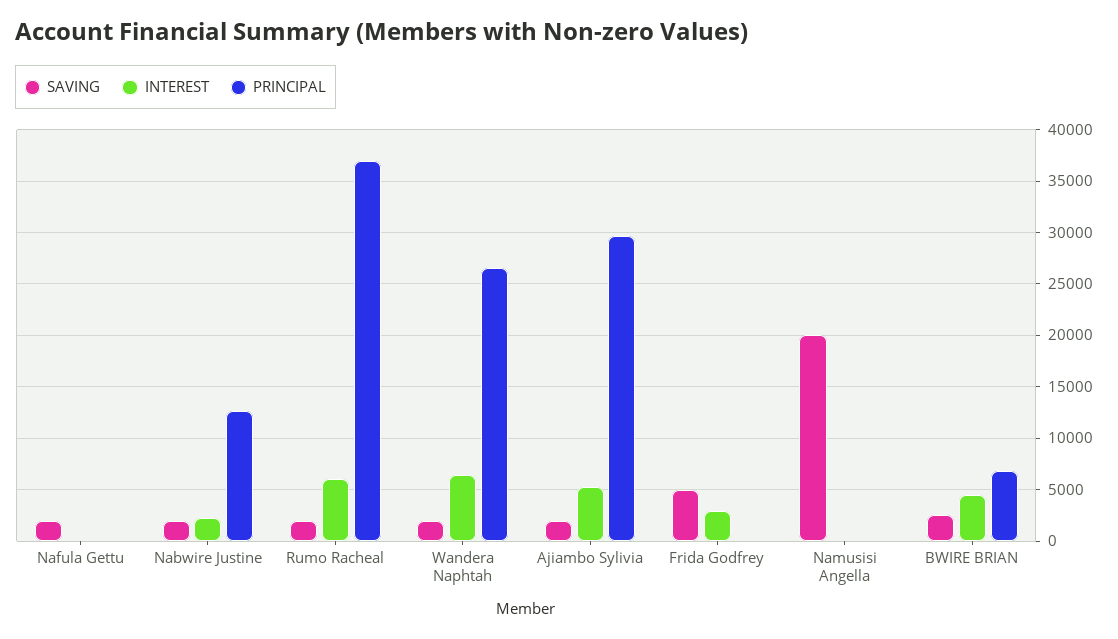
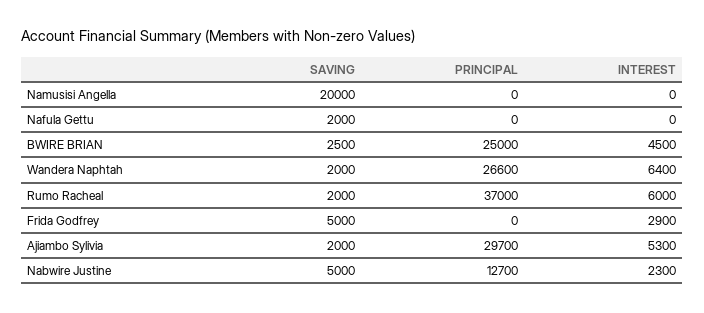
  {
    "SAVING": {
      "Nafula Gettu": 2000,
-     "Nabwire Justine": 2000,
+     "Nabwire Justine": 5000,
      "Rumo Racheal": 2000,
      "Wandera Naphtah": 2000,
      "Ajiambo Sylivia": 2000,
      "Frida Godfrey": 5000,
      "Namusisi Angella": 20000,
      "BWIRE BRIAN": 2500
    },
    "INTEREST": {
      "Nafula Gettu": 0,
      "Nabwire Justine": 2300,
      "Rumo Racheal": 6000,
      "Wandera Naphtah": 6400,
      "Ajiambo Sylivia": 5300,
      "Frida Godfrey": 2900,
      "Namusisi Angella": 0,
      "BWIRE BRIAN": 4500
    },
    "PRINCIPAL": {
      "Nafula Gettu": 0,
      "Nabwire Justine": 12700,
      "Rumo Racheal": 37000,
      "Wandera Naphtah": 26600,
      "Ajiambo Sylivia": 29700,
      "Frida Godfrey": 0,
      "Namusisi Angella": 0,
-     "BWIRE BRIAN": 7000
+     "BWIRE BRIAN": 25000
    }
  }

